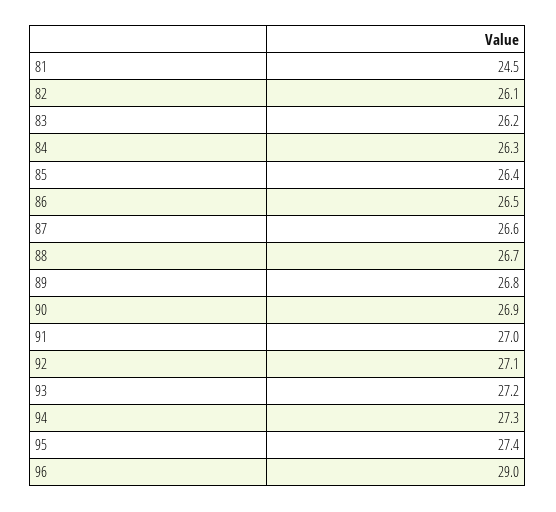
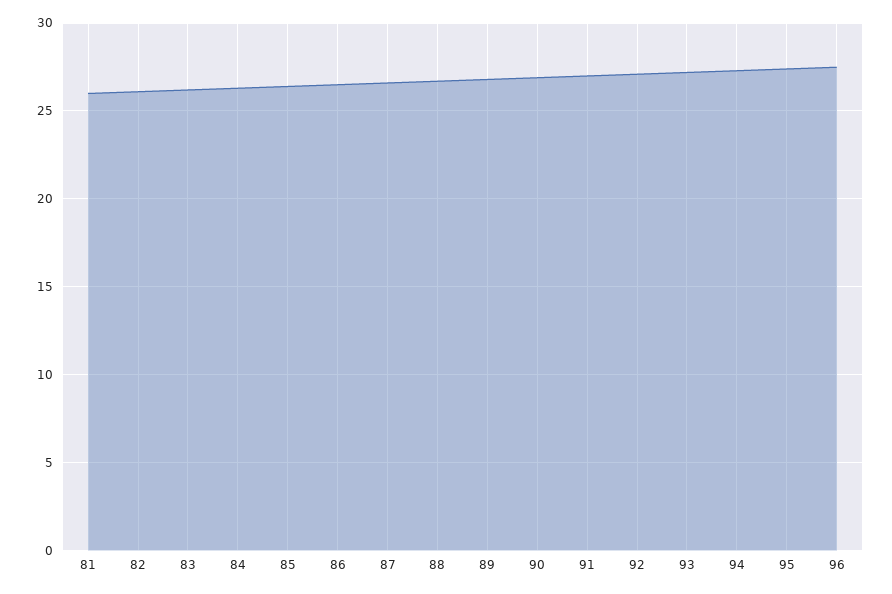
  {
-   "81": 24.5,
+   "81": 26,
    "82": 26.1,
    "83": 26.2,
    "84": 26.3,
    "85": 26.4,
    "86": 26.5,
    "87": 26.6,
    "88": 26.7,
    "89": 26.8,
    "90": 26.9,
    "91": 27,
    "92": 27.1,
    "93": 27.2,
    "94": 27.3,
    "95": 27.4,
-   "96": 29
+   "96": 27.5
  }

